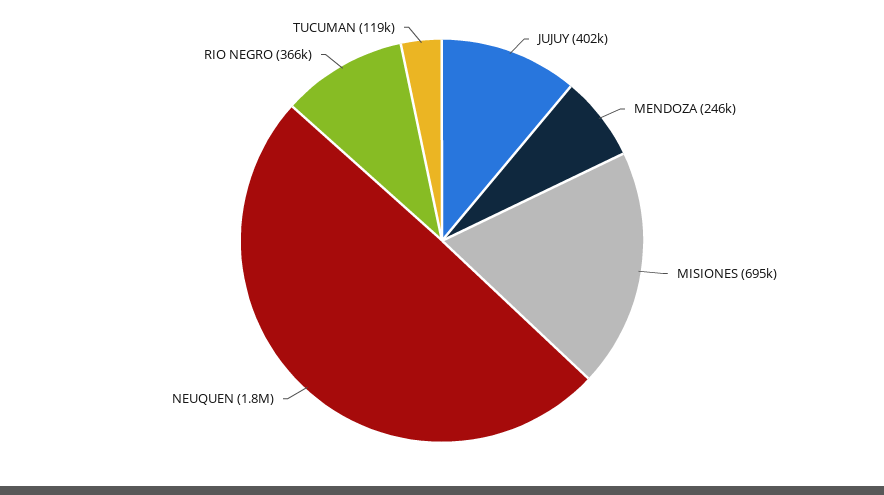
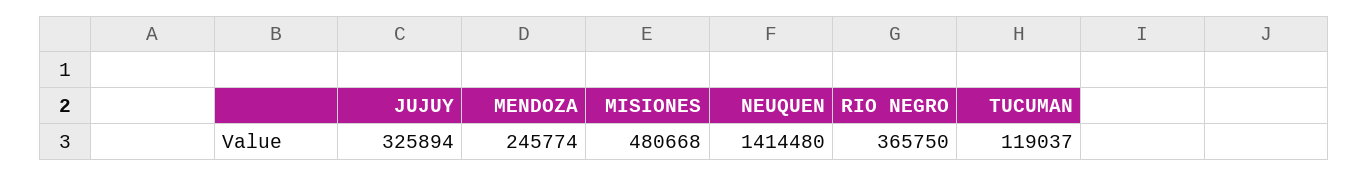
  {
-   "JUJUY": 402000,
+   "JUJUY": 325894,
    "MENDOZA": 245774,
-   "MISIONES": 695000,
+   "MISIONES": 480668,
-   "NEUQUEN": 1800000,
+   "NEUQUEN": 1414480,
    "RIO NEGRO": 365750,
    "TUCUMAN": 119037
  }

